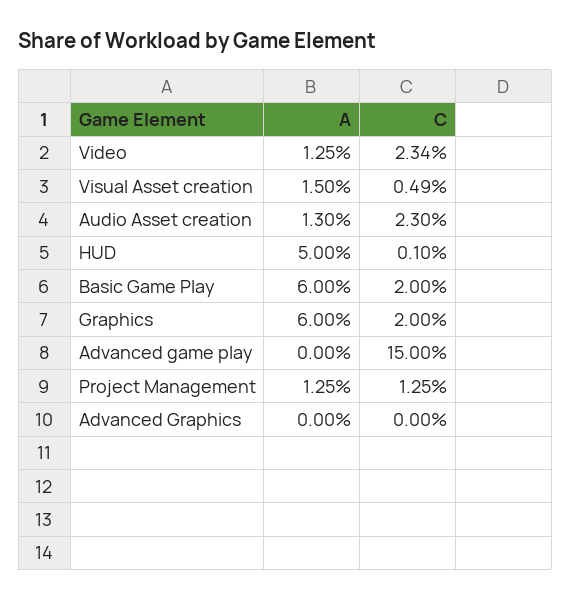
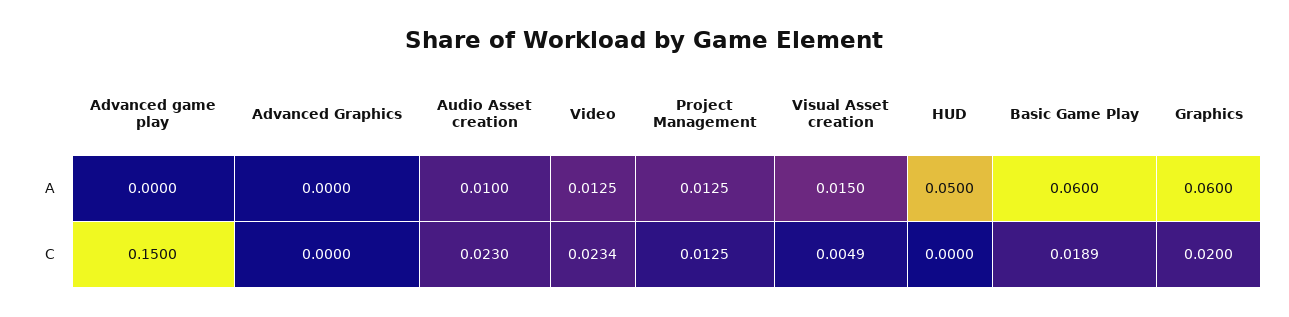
  {
    "A": {
      "Video": 0.0125,
      "Visual Asset creation": 0.015,
-     "Audio Asset creation": 0.013,
+     "Audio Asset creation": 0.01,
      "HUD": 0.05,
      "Basic Game Play": 0.06,
      "Graphics": 0.06,
      "Advanced game play": 0,
      "Project Management": 0.0125,
      "Advanced Graphics": 0
    },
    "C": {
      "Video": 0.0234,
      "Visual Asset creation": 0.0049,
      "Audio Asset creation": 0.023,
-     "HUD": 0.001,
+     "HUD": 0,
-     "Basic Game Play": 0.02,
+     "Basic Game Play": 0.0189,
      "Graphics": 0.02,
      "Advanced game play": 0.15,
      "Project Management": 0.0125,
      "Advanced Graphics": 0
    }
  }

